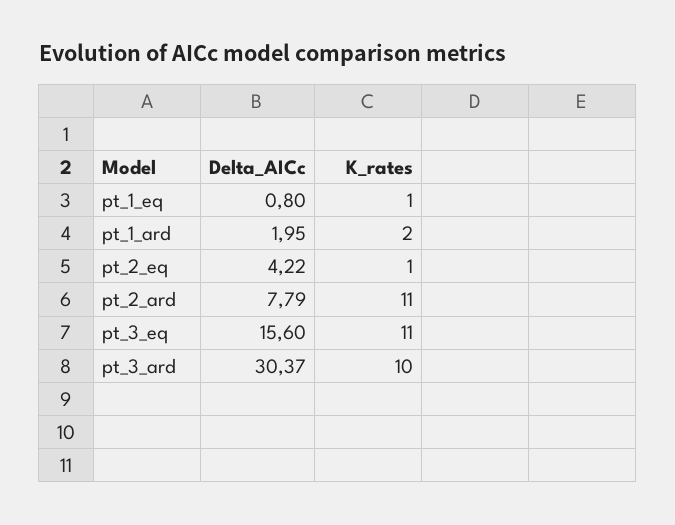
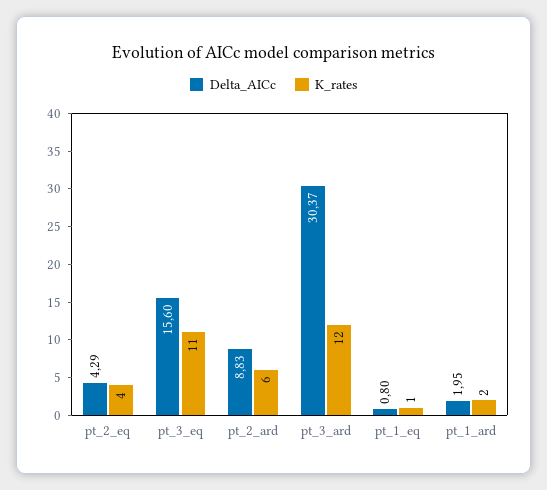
  {
    "Delta_AICc": {
      "pt_1_eq": 0.8,
      "pt_1_ard": 1.95,
-     "pt_2_eq": 4.22,
+     "pt_2_eq": 4.29,
-     "pt_2_ard": 7.79,
+     "pt_2_ard": 8.83,
      "pt_3_eq": 15.6,
      "pt_3_ard": 30.37
    },
    "K_rates": {
      "pt_1_eq": 1,
      "pt_1_ard": 2,
-     "pt_2_eq": 1,
+     "pt_2_eq": 4,
-     "pt_2_ard": 11,
+     "pt_2_ard": 6,
      "pt_3_eq": 11,
-     "pt_3_ard": 10
+     "pt_3_ard": 12
    }
  }

